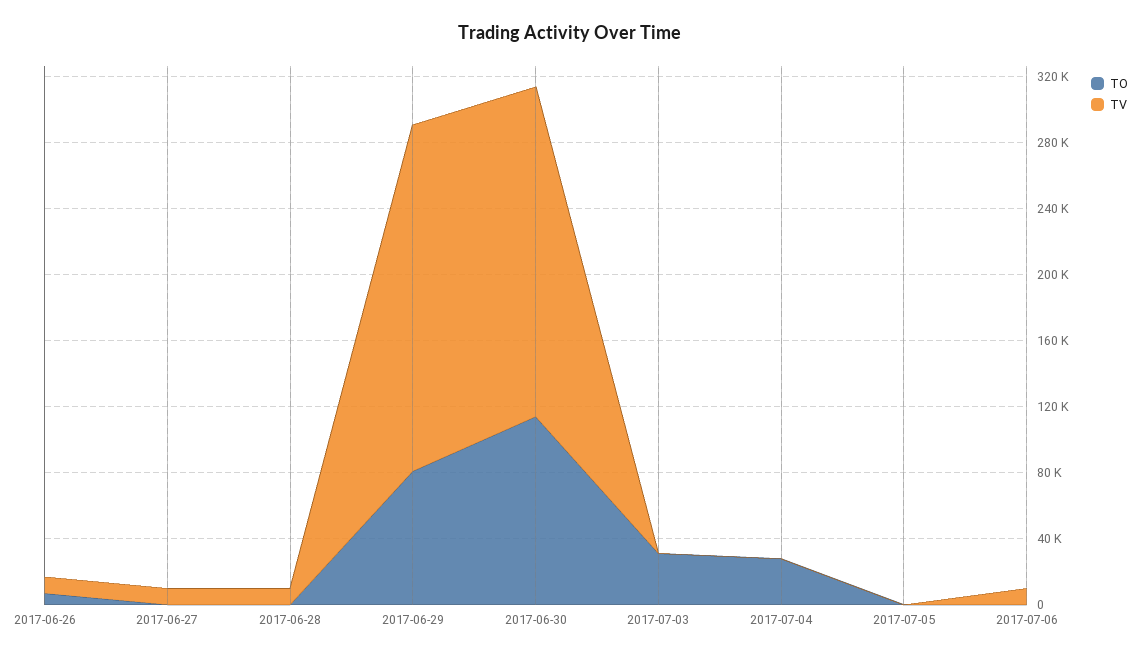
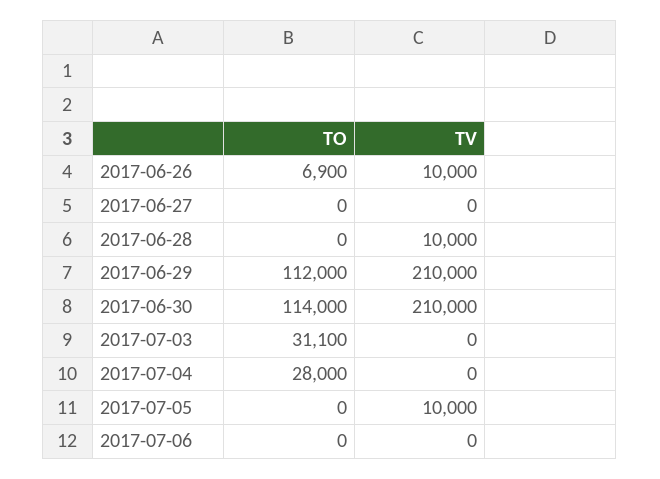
  {
    "TO": {
      "2017-06-26": 6900,
      "2017-06-27": 0,
      "2017-06-28": 0,
-     "2017-06-29": 80000,
+     "2017-06-29": 112000,
      "2017-06-30": 114000,
      "2017-07-03": 31100,
      "2017-07-04": 28000,
      "2017-07-05": 0,
      "2017-07-06": 0
    },
    "TV": {
      "2017-06-26": 10000,
-     "2017-06-27": 10000,
+     "2017-06-27": 0,
      "2017-06-28": 10000,
      "2017-06-29": 210000,
-     "2017-06-30": 200000,
+     "2017-06-30": 210000,
      "2017-07-03": 0,
      "2017-07-04": 0,
-     "2017-07-05": 0,
+     "2017-07-05": 10000,
-     "2017-07-06": 10000
+     "2017-07-06": 0
    }
  }

